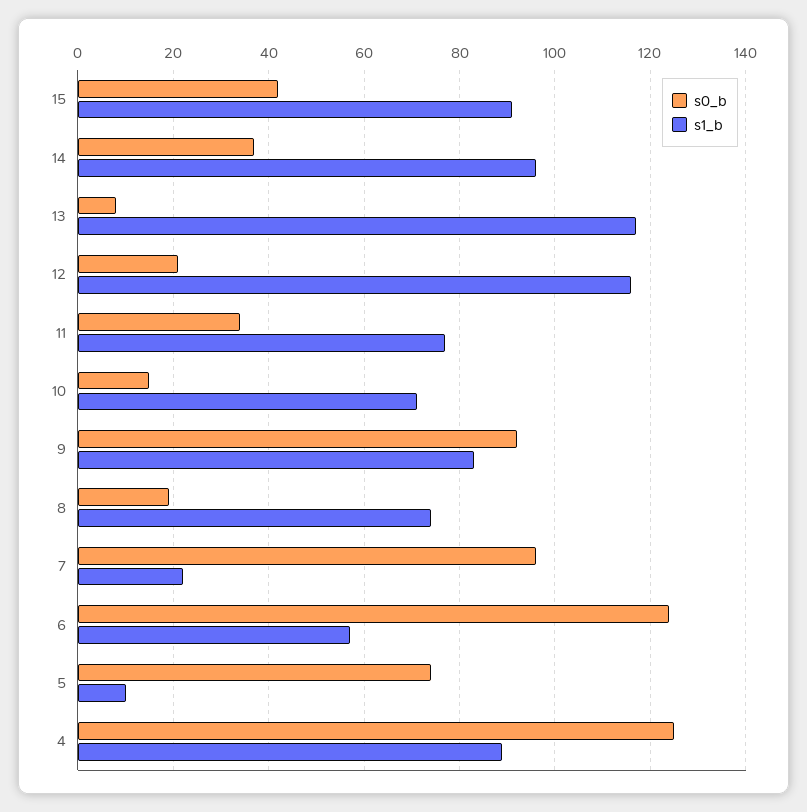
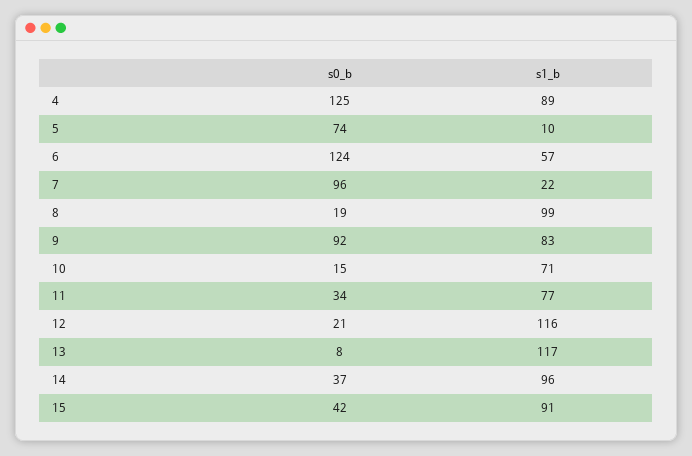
  {
    "s0_b": {
      "15": 42,
      "14": 37,
      "13": 8,
      "12": 21,
      "11": 34,
      "10": 15,
      "9": 92,
      "8": 19,
      "7": 96,
      "6": 124,
      "5": 74,
      "4": 125
    },
    "s1_b": {
      "15": 91,
      "14": 96,
      "13": 117,
      "12": 116,
      "11": 77,
      "10": 71,
      "9": 83,
-     "8": 75,
+     "8": 99,
      "7": 22,
      "6": 57,
      "5": 10,
      "4": 89
    }
  }

